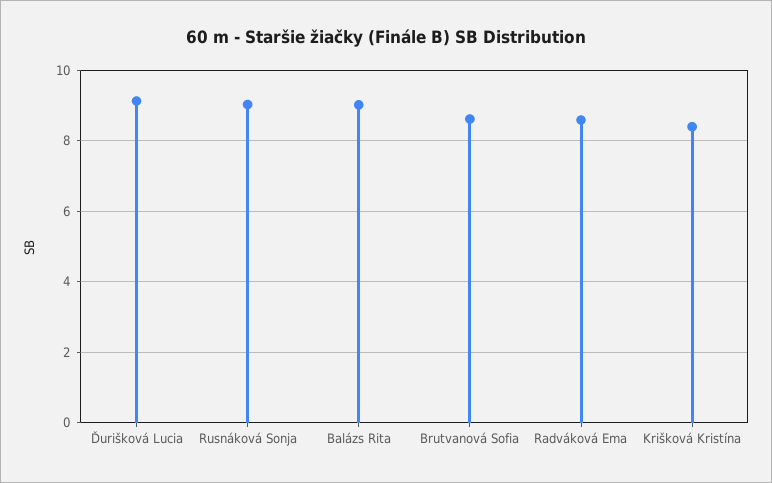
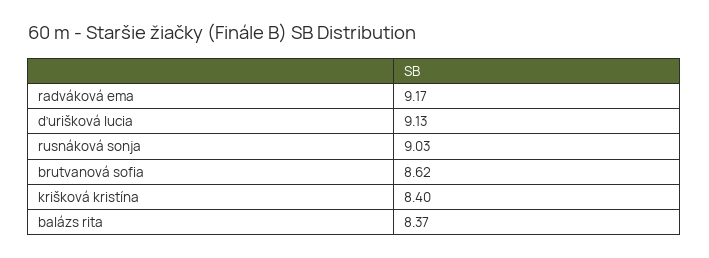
  {
    "Ďurišková Lucia": 9.13,
    "Rusnáková Sonja": 9.03,
-   "Balázs Rita": 9,
+   "Balázs Rita": 8.37,
    "Brutvanová Sofia": 8.62,
-   "Radváková Ema": 8.6,
+   "Radváková Ema": 9.17,
    "Krišková Kristína": 8.4
  }

